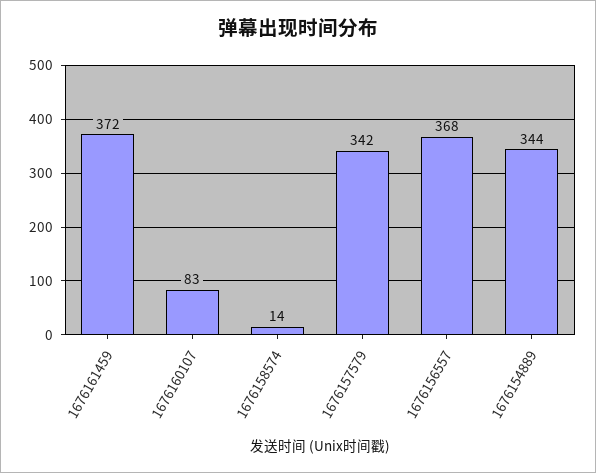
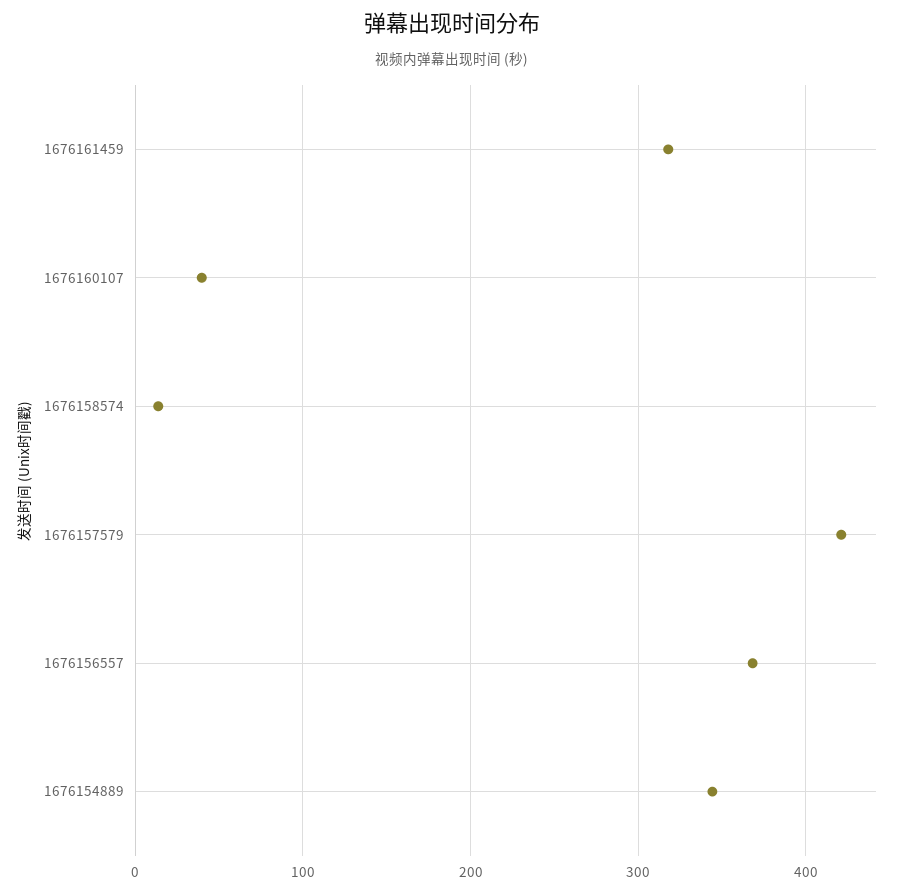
  {
-   "1676161459": 372,
+   "1676161459": 320,
-   "1676160107": 83,
+   "1676160107": 40,
    "1676158574": 14,
-   "1676157579": 342,
+   "1676157579": 420,
    "1676156557": 368,
    "1676154889": 344
  }

